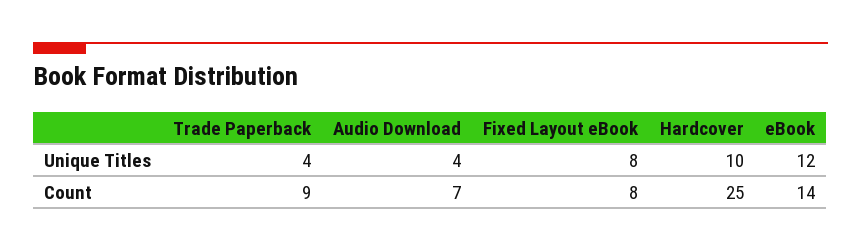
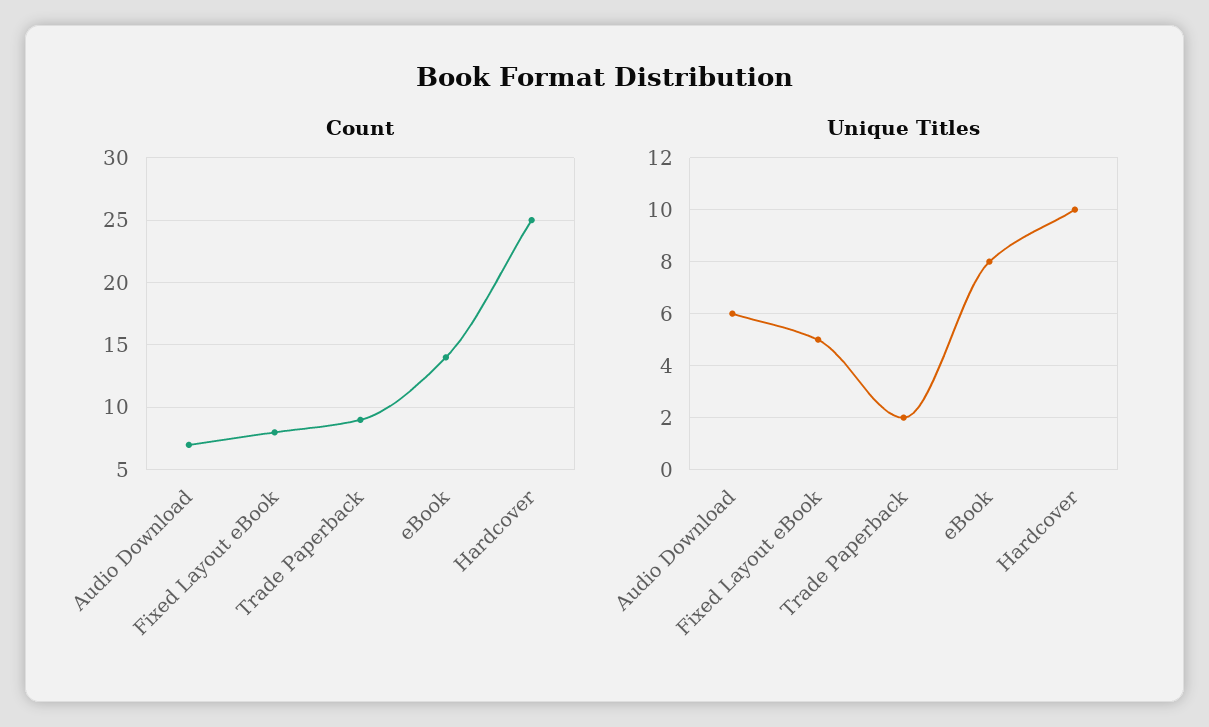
  {
    "Unique Titles": {
-     "Trade Paperback": 4,
+     "Trade Paperback": 2,
-     "Audio Download": 4,
+     "Audio Download": 6,
-     "Fixed Layout eBook": 8,
+     "Fixed Layout eBook": 5,
      "Hardcover": 10,
-     "eBook": 12
+     "eBook": 8
    },
    "Count": {
      "Trade Paperback": 9,
      "Audio Download": 7,
      "Fixed Layout eBook": 8,
      "Hardcover": 25,
      "eBook": 14
    }
  }

